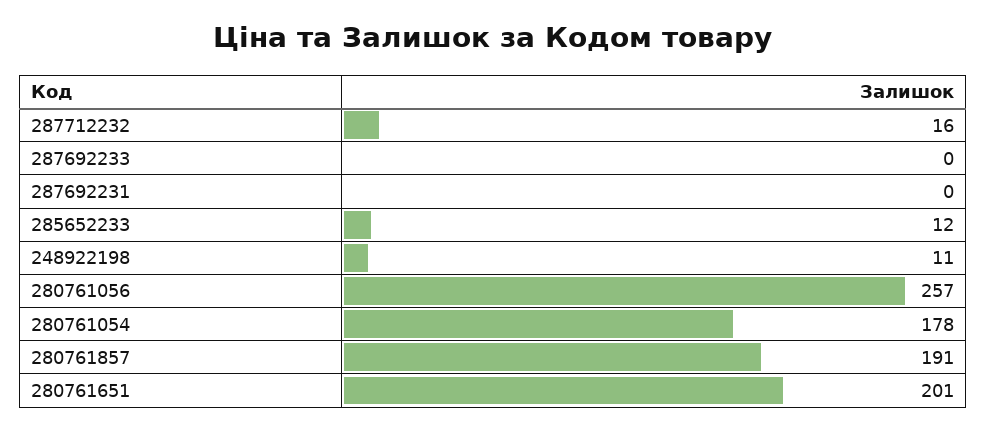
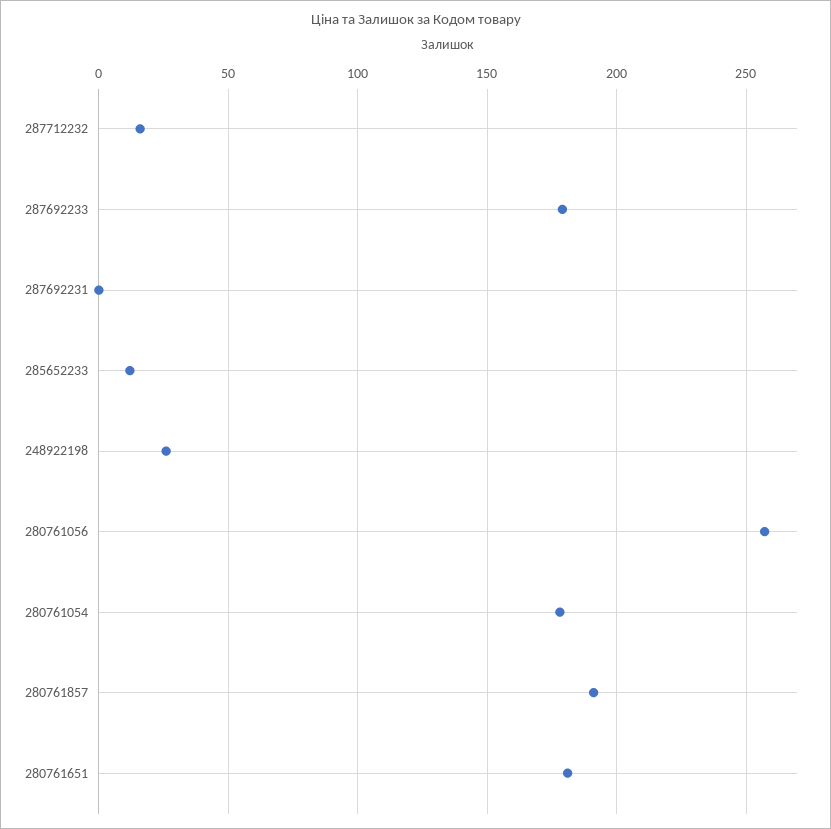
  {
    "287712232": 16,
-   "287692233": 0,
+   "287692233": 180,
    "287692231": 0,
    "285652233": 12,
-   "248922198": 11,
+   "248922198": 25,
    "280761056": 257,
    "280761054": 178,
    "280761857": 191,
-   "280761651": 201
+   "280761651": 180
  }

